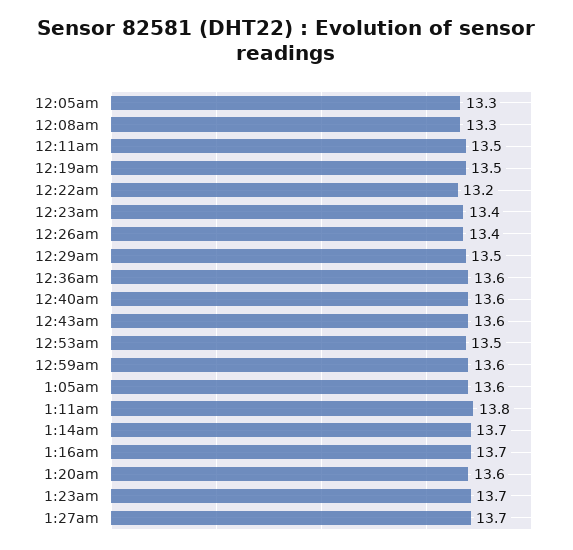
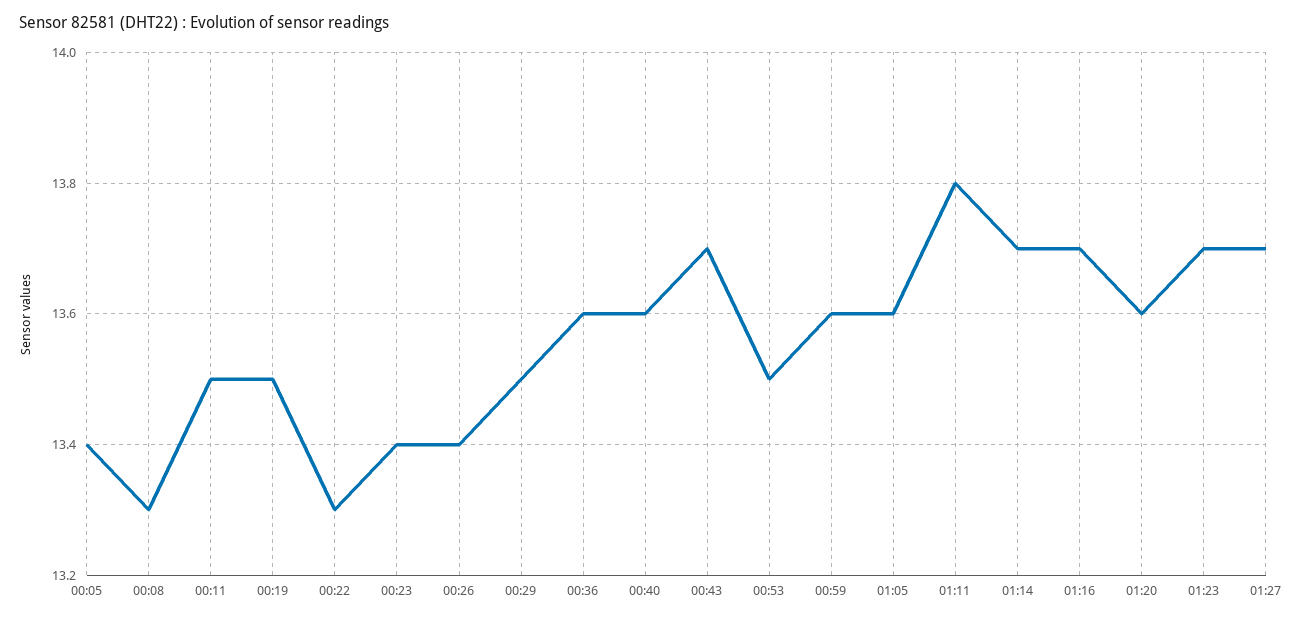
  {
-   "12:05am": 13.3,
+   "12:05am": 13.4,
    "12:08am": 13.3,
    "12:11am": 13.5,
    "12:19am": 13.5,
-   "12:22am": 13.2,
+   "12:22am": 13.3,
    "12:23am": 13.4,
    "12:26am": 13.4,
    "12:29am": 13.5,
    "12:36am": 13.6,
    "12:40am": 13.6,
-   "12:43am": 13.6,
+   "12:43am": 13.7,
    "12:53am": 13.5,
    "12:59am": 13.6,
    "1:05am": 13.6,
    "1:11am": 13.8,
    "1:14am": 13.7,
    "1:16am": 13.7,
    "1:20am": 13.6,
    "1:23am": 13.7,
    "1:27am": 13.7
  }

